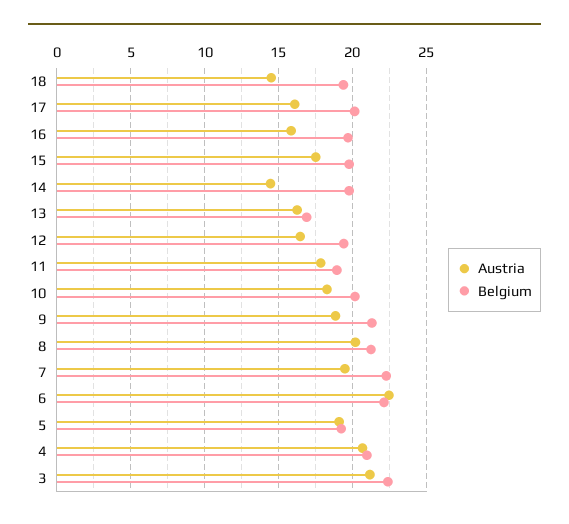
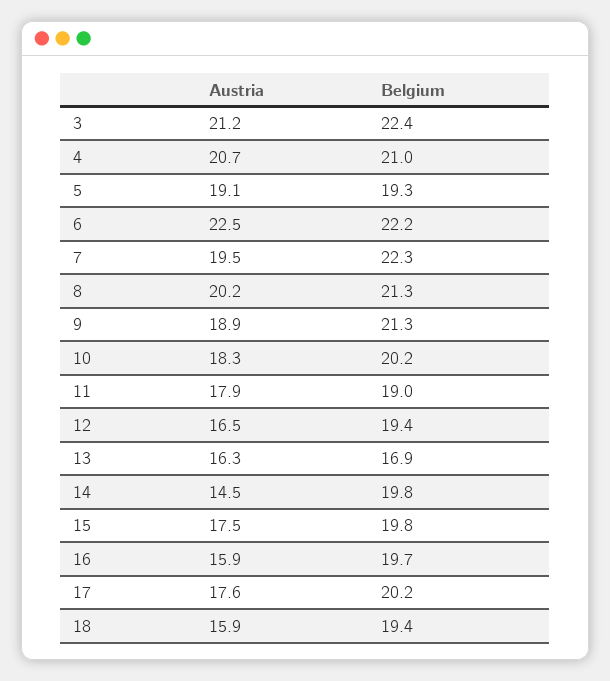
  {
    "Austria": {
-     "18": 14.5,
+     "18": 15.9,
-     "17": 16,
+     "17": 17.6,
      "16": 15.9,
      "15": 17.5,
      "14": 14.5,
      "13": 16.3,
      "12": 16.5,
      "11": 17.9,
      "10": 18.3,
      "9": 18.9,
      "8": 20.2,
      "7": 19.5,
      "6": 22.5,
      "5": 19.1,
      "4": 20.7,
      "3": 21.2
    },
    "Belgium": {
      "18": 19.4,
      "17": 20.2,
      "16": 19.7,
      "15": 19.8,
      "14": 19.8,
      "13": 16.9,
      "12": 19.4,
      "11": 19,
      "10": 20.2,
      "9": 21.3,
      "8": 21.3,
      "7": 22.3,
      "6": 22.2,
      "5": 19.3,
      "4": 21,
      "3": 22.4
    }
  }

